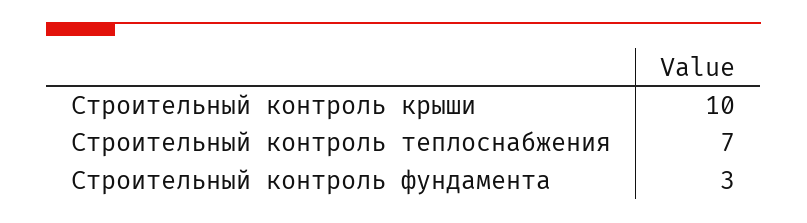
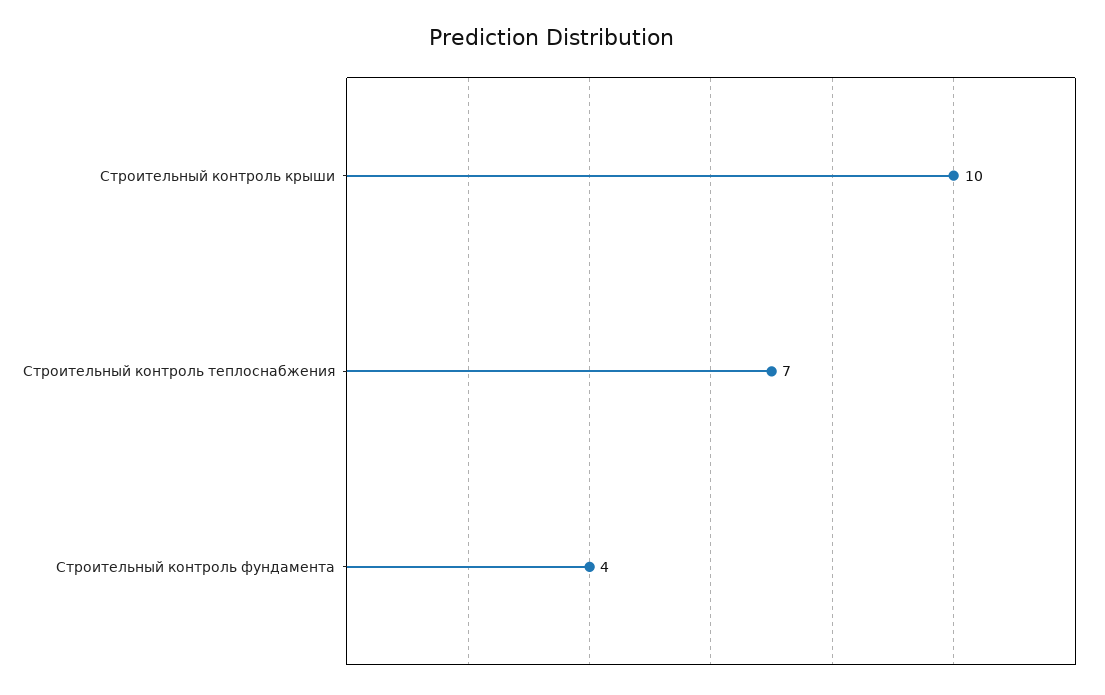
  {
    "Строительный контроль крыши": 10,
    "Строительный контроль теплоснабжения": 7,
-   "Строительный контроль фундамента": 3
+   "Строительный контроль фундамента": 4
  }

